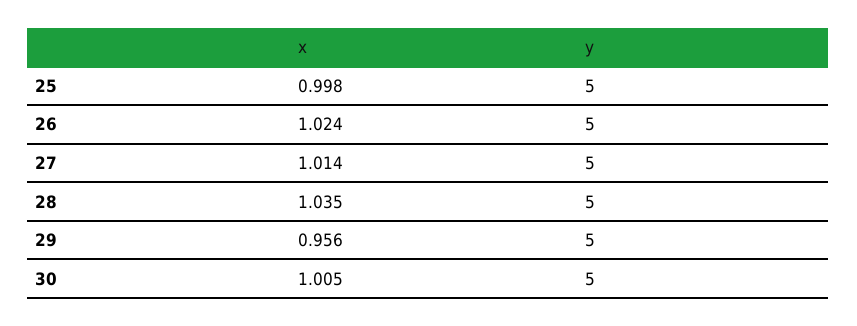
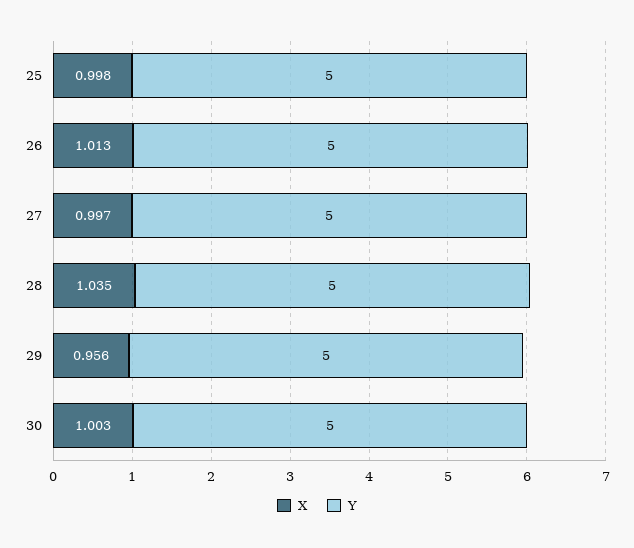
  {
    "x": {
      "25": 0.998,
-     "26": 1.024,
+     "26": 1.013,
-     "27": 1.014,
+     "27": 0.997,
      "28": 1.035,
      "29": 0.956,
-     "30": 1.005
+     "30": 1.003
    },
    "y": {
      "25": 5,
      "26": 5,
      "27": 5,
      "28": 5,
      "29": 5,
      "30": 5
    }
  }

